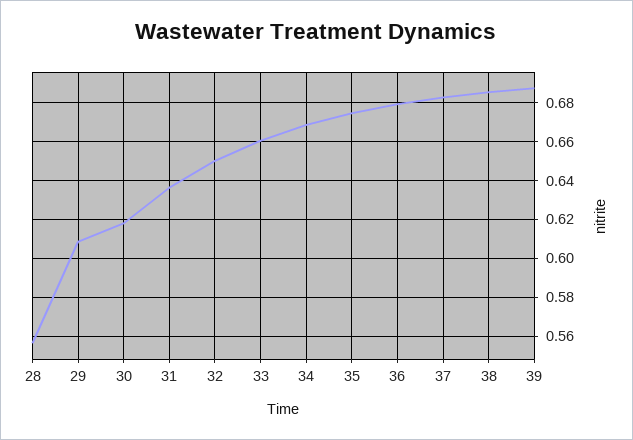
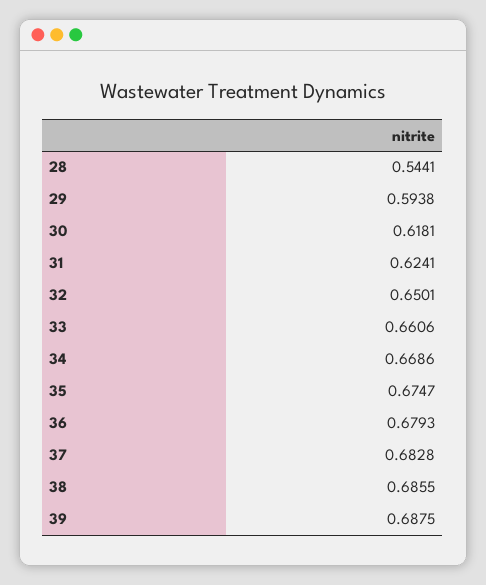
  {
-   "28": 0.555,
+   "28": 0.5441,
-   "29": 0.61,
+   "29": 0.5938,
    "30": 0.6181,
-   "31": 0.635,
+   "31": 0.6241,
    "32": 0.6501,
    "33": 0.6606,
    "34": 0.6686,
    "35": 0.6747,
    "36": 0.6793,
    "37": 0.6828,
    "38": 0.6855,
    "39": 0.6875
  }

